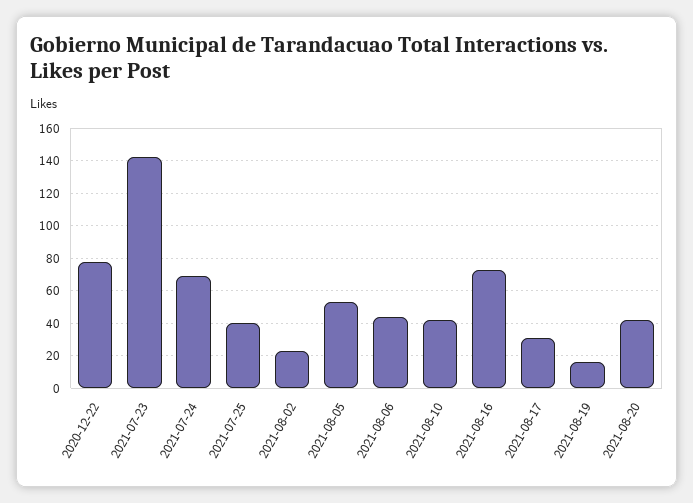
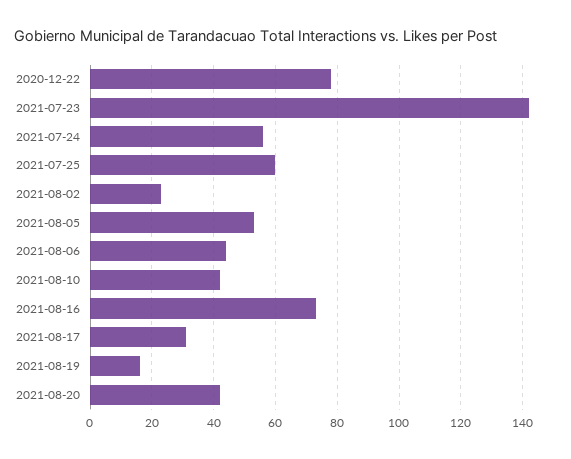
  {
    "2020-12-22": 80,
    "2021-07-23": 140,
-   "2021-07-24": 70,
+   "2021-07-24": 55,
-   "2021-07-25": 40,
+   "2021-07-25": 60,
    "2021-08-02": 25,
    "2021-08-05": 55,
    "2021-08-06": 45,
    "2021-08-10": 40,
    "2021-08-16": 75,
    "2021-08-17": 30,
    "2021-08-19": 15,
    "2021-08-20": 40
  }

